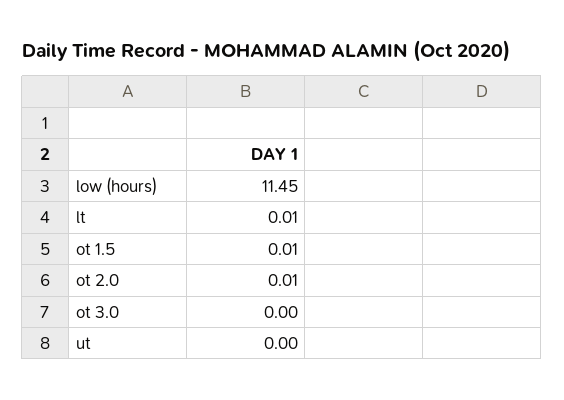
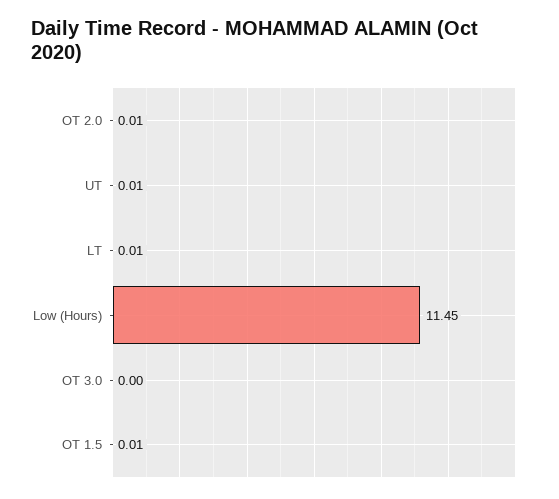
  {
    "low (hours)": 11.45,
    "lt": 0.01,
    "ot 1.5": 0.01,
    "ot 2.0": 0.01,
    "ot 3.0": 0,
-   "ut": 0
+   "ut": 0.01
  }

